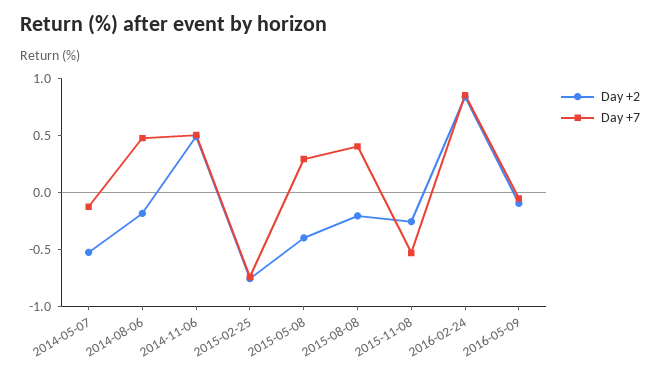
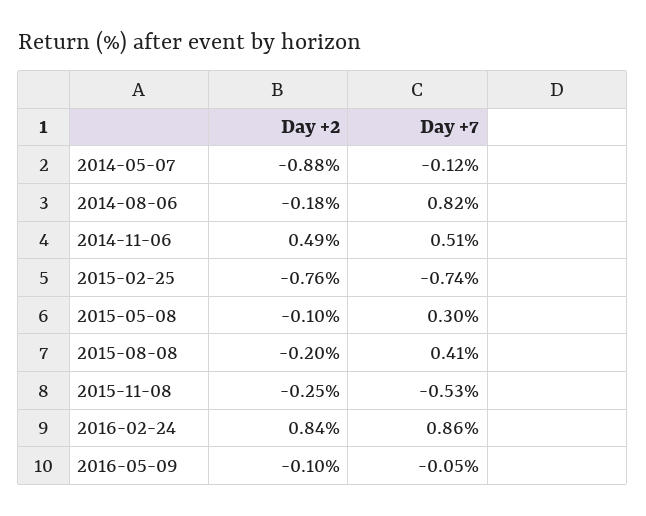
  {
    "Day +2": {
-     "2014-05-07": -0.5,
+     "2014-05-07": -0.88,
      "2014-08-06": -0.18,
      "2014-11-06": 0.49,
      "2015-02-25": -0.76,
-     "2015-05-08": -0.4,
+     "2015-05-08": -0.1,
      "2015-08-08": -0.2,
      "2015-11-08": -0.25,
      "2016-02-24": 0.84,
      "2016-05-09": -0.1
    },
    "Day +7": {
      "2014-05-07": -0.12,
-     "2014-08-06": 0.5,
+     "2014-08-06": 0.82,
      "2014-11-06": 0.51,
      "2015-02-25": -0.74,
      "2015-05-08": 0.3,
      "2015-08-08": 0.41,
      "2015-11-08": -0.53,
      "2016-02-24": 0.86,
      "2016-05-09": -0.05
    }
  }

